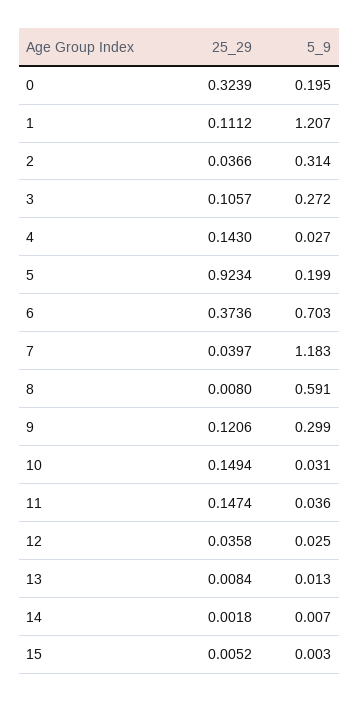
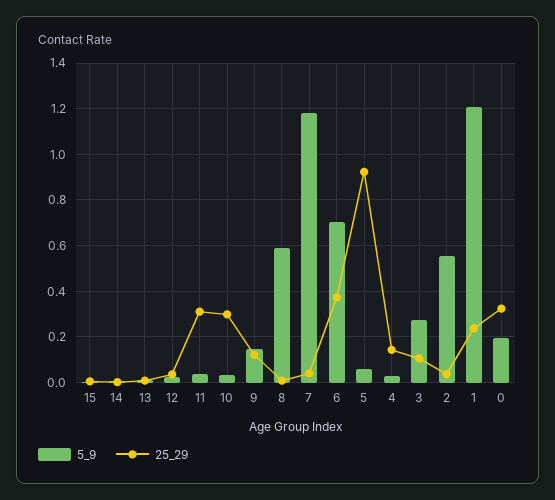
  {
    "25_29": {
      "0": 0.3239,
-     "1": 0.1112,
+     "1": 0.25,
      "2": 0.0366,
      "3": 0.1057,
      "4": 0.143,
      "5": 0.9234,
      "6": 0.3736,
      "7": 0.0397,
      "8": 0.008,
      "9": 0.1206,
-     "10": 0.1494,
+     "10": 0.3,
-     "11": 0.1474,
+     "11": 0.3,
      "12": 0.0358,
      "13": 0.0084,
      "14": 0.0018,
      "15": 0.0052
    },
    "5_9": {
      "0": 0.195,
      "1": 1.207,
-     "2": 0.314,
+     "2": 0.55,
      "3": 0.272,
      "4": 0.027,
-     "5": 0.199,
+     "5": 0.05,
      "6": 0.703,
      "7": 1.183,
      "8": 0.591,
-     "9": 0.299,
+     "9": 0.15,
      "10": 0.031,
      "11": 0.036,
      "12": 0.025,
      "13": 0.013,
      "14": 0.007,
      "15": 0.003
    }
  }

